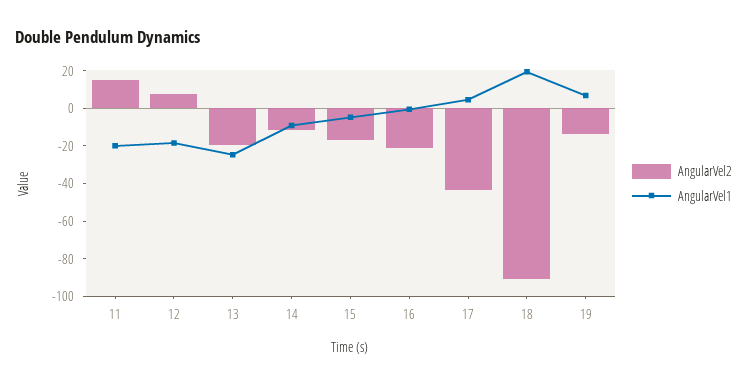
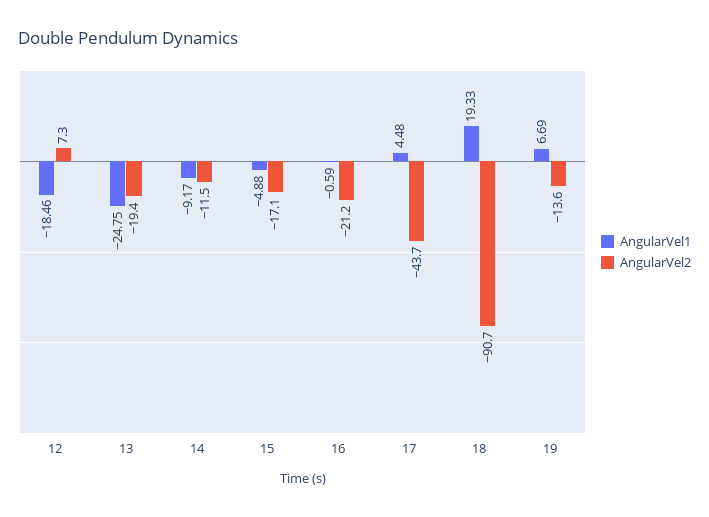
  {
    "AngularVel2": {
-     "11": 15,
      "12": 7.3,
      "13": -19.4,
      "14": -11.5,
      "15": -17.1,
      "16": -21.2,
      "17": -43.7,
      "18": -90.7,
      "19": -13.6
    },
    "AngularVel1": {
-     "11": -20,
      "12": -18.46,
      "13": -24.75,
      "14": -9.17,
      "15": -4.88,
      "16": -0.59,
      "17": 4.48,
      "18": 19.33,
      "19": 6.69
    }
  }

